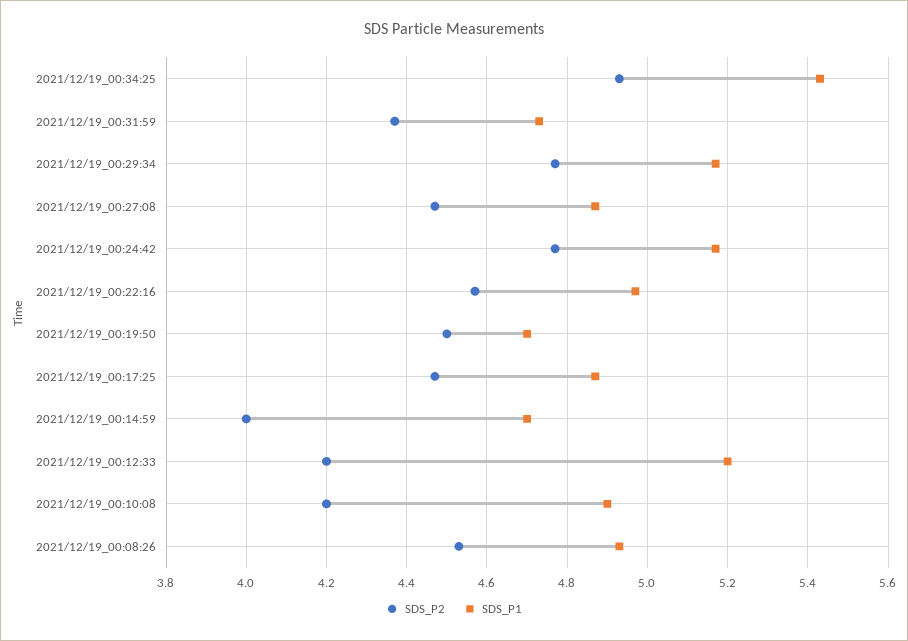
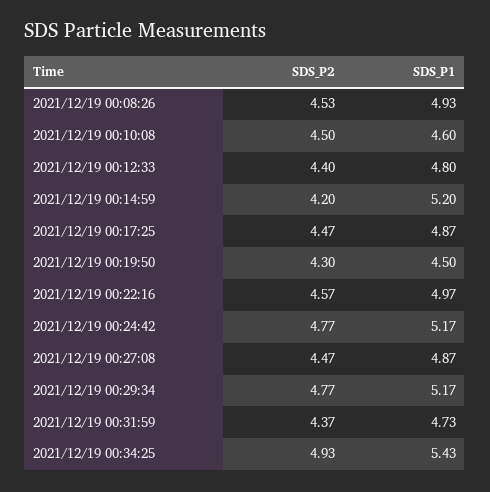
  {
    "SDS_P2": {
      "2021/12/19_00:34:25": 4.93,
      "2021/12/19_00:31:59": 4.37,
      "2021/12/19_00:29:34": 4.77,
      "2021/12/19_00:27:08": 4.47,
      "2021/12/19_00:24:42": 4.77,
      "2021/12/19_00:22:16": 4.57,
-     "2021/12/19_00:19:50": 4.5,
+     "2021/12/19_00:19:50": 4.3,
      "2021/12/19_00:17:25": 4.47,
-     "2021/12/19_00:14:59": 4,
+     "2021/12/19_00:14:59": 4.2,
-     "2021/12/19_00:12:33": 4.2,
+     "2021/12/19_00:12:33": 4.4,
-     "2021/12/19_00:10:08": 4.2,
+     "2021/12/19_00:10:08": 4.5,
      "2021/12/19_00:08:26": 4.53
    },
    "SDS_P1": {
      "2021/12/19_00:34:25": 5.43,
      "2021/12/19_00:31:59": 4.73,
      "2021/12/19_00:29:34": 5.17,
      "2021/12/19_00:27:08": 4.87,
      "2021/12/19_00:24:42": 5.17,
      "2021/12/19_00:22:16": 4.97,
-     "2021/12/19_00:19:50": 4.7,
+     "2021/12/19_00:19:50": 4.5,
      "2021/12/19_00:17:25": 4.87,
-     "2021/12/19_00:14:59": 4.7,
+     "2021/12/19_00:14:59": 5.2,
-     "2021/12/19_00:12:33": 5.2,
+     "2021/12/19_00:12:33": 4.8,
-     "2021/12/19_00:10:08": 4.9,
+     "2021/12/19_00:10:08": 4.6,
      "2021/12/19_00:08:26": 4.93
    }
  }

